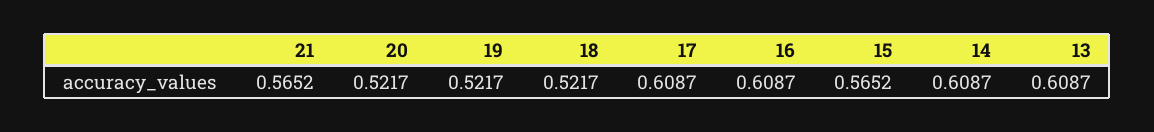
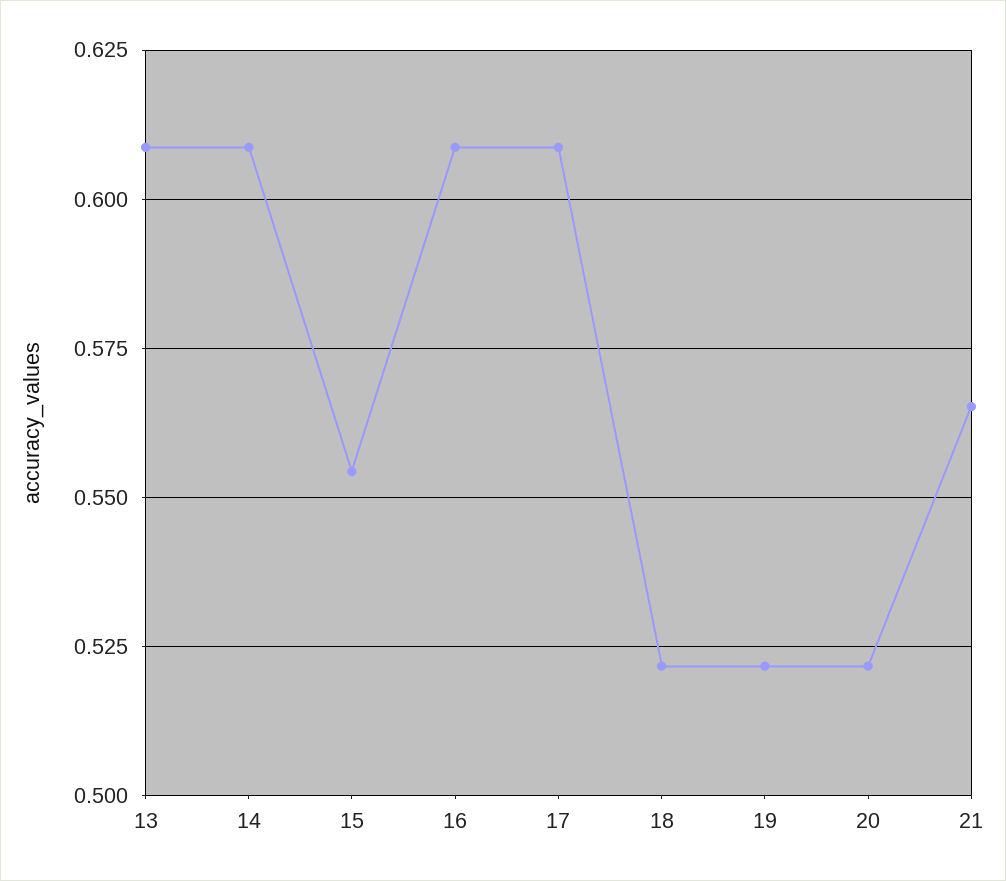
  {
    "21": 0.5652,
    "20": 0.5217,
    "19": 0.5217,
    "18": 0.5217,
    "17": 0.6087,
    "16": 0.6087,
-   "15": 0.5652,
+   "15": 0.555,
    "14": 0.6087,
    "13": 0.6087
  }

